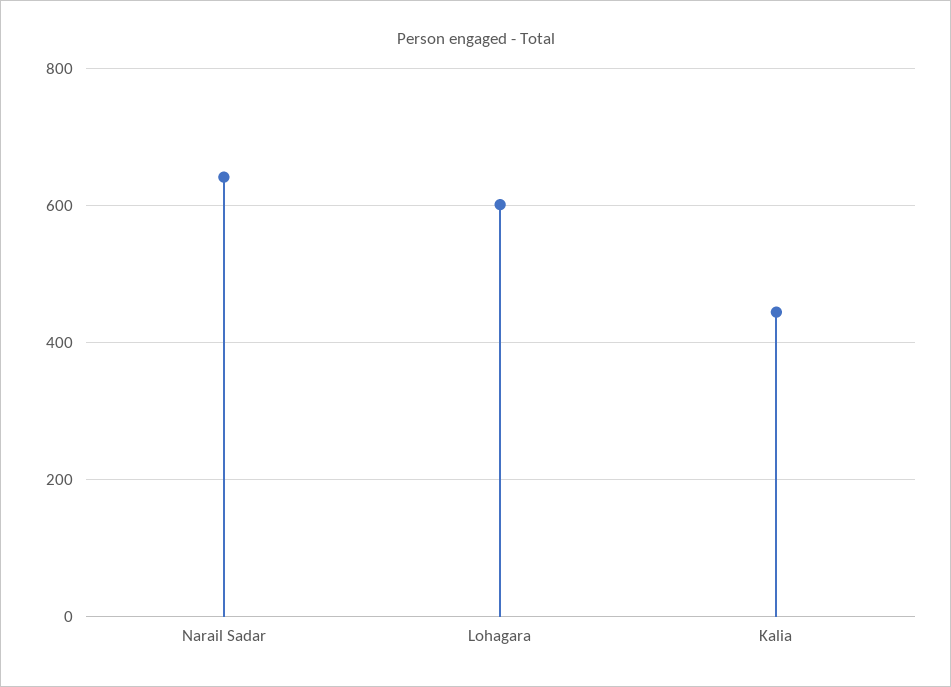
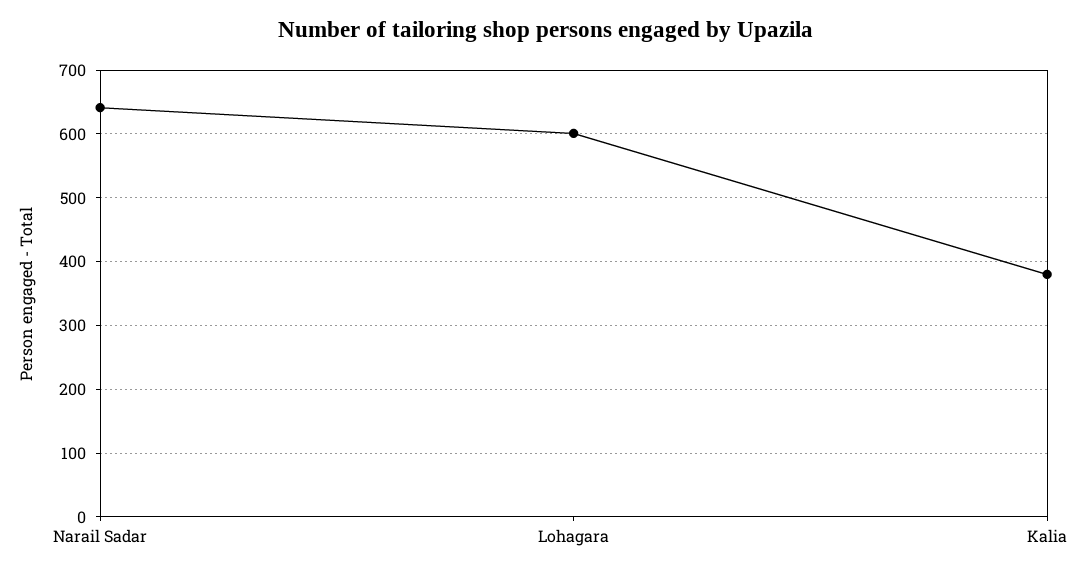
  {
    "Narail Sadar": 640,
    "Lohagara": 600,
-   "Kalia": 440
+   "Kalia": 380
  }

